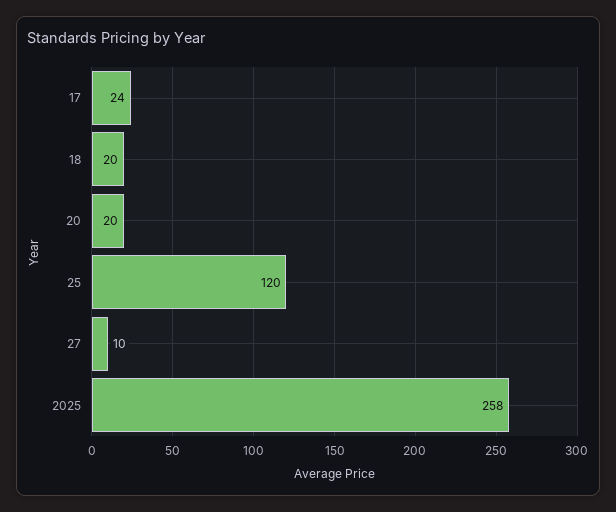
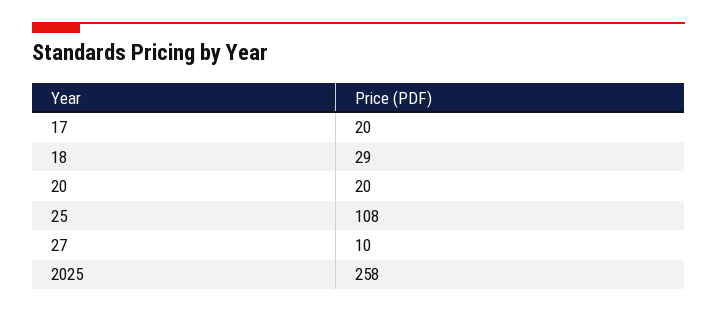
  {
-   "17": 24,
+   "17": 20,
-   "18": 20,
+   "18": 29,
    "20": 20,
-   "25": 120,
+   "25": 108,
    "27": 10,
    "2025": 258
  }

